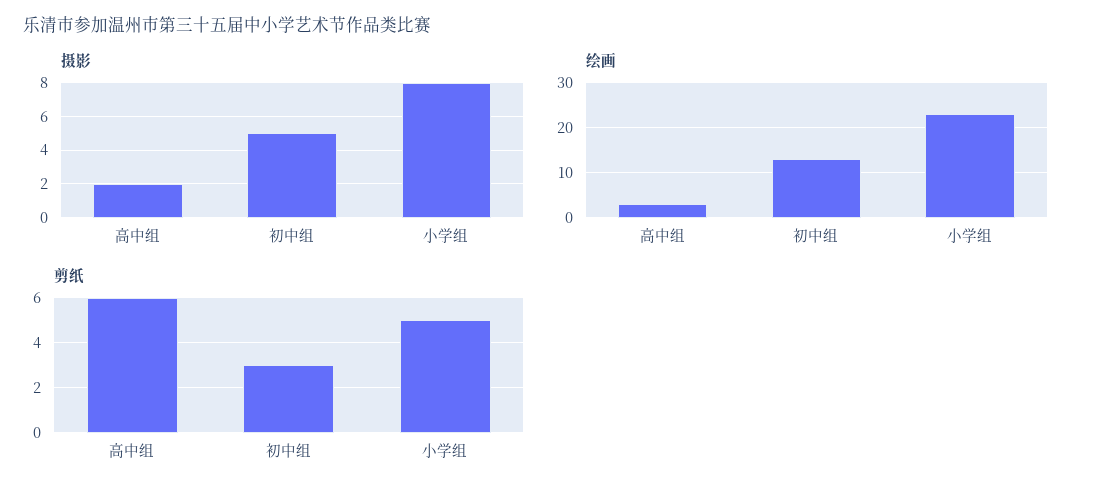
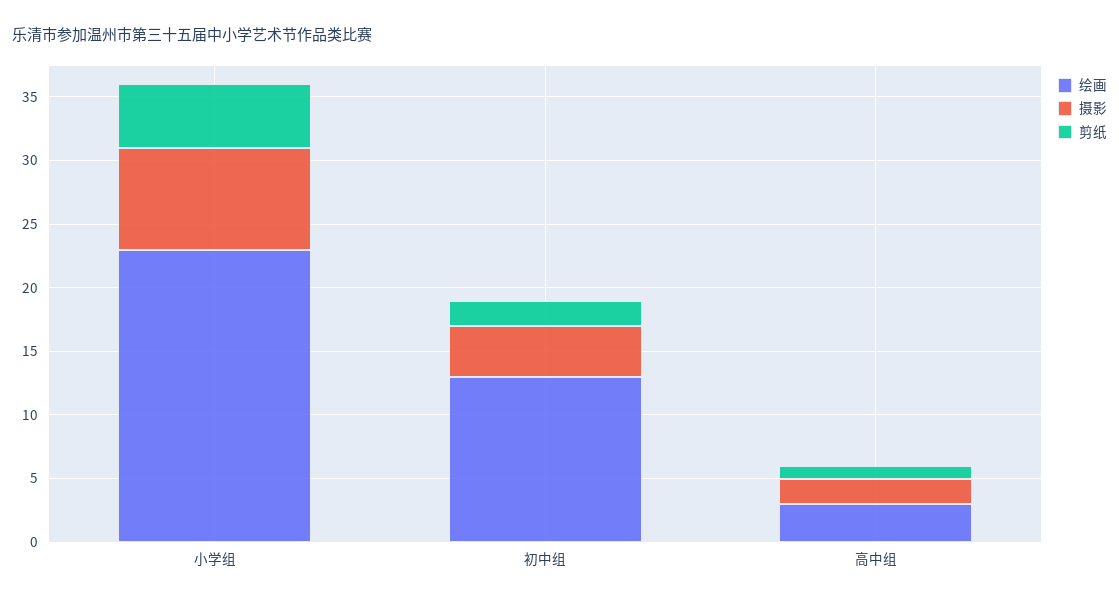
  {
    "摄影": {
      "高中组": 2,
-     "初中组": 5,
+     "初中组": 4,
      "小学组": 8
    },
    "绘画": {
      "高中组": 3,
      "初中组": 13,
      "小学组": 23
    },
    "剪纸": {
-     "高中组": 6,
+     "高中组": 1,
-     "初中组": 3,
+     "初中组": 2,
      "小学组": 5
    }
  }

